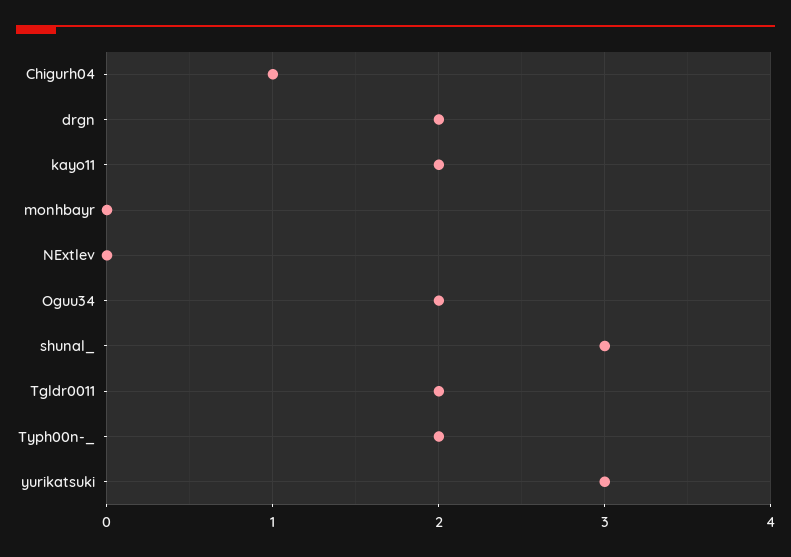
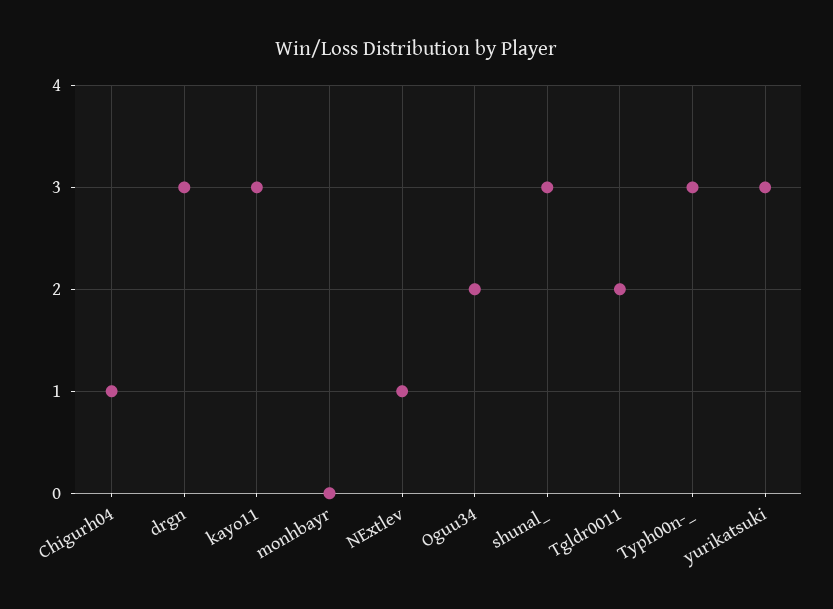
  {
    "Chigurh04": 1,
-   "drgn": 2,
+   "drgn": 3,
-   "kayo11": 2,
+   "kayo11": 3,
    "monhbayr": 0,
-   "NExtlev": 0,
+   "NExtlev": 1,
    "Oguu34": 2,
    "shunal_": 3,
    "Tgldr0011": 2,
-   "Typh00n-_": 2,
+   "Typh00n-_": 3,
    "yurikatsuki": 3
  }

